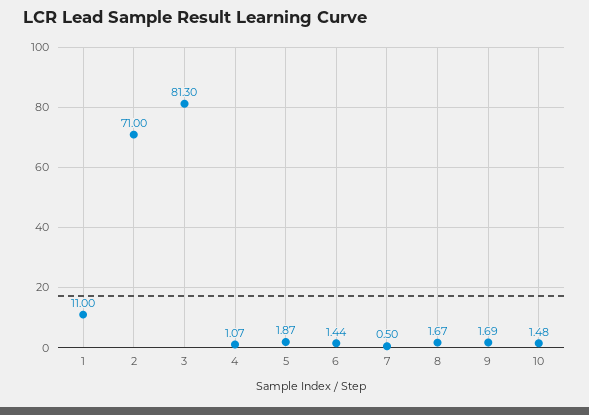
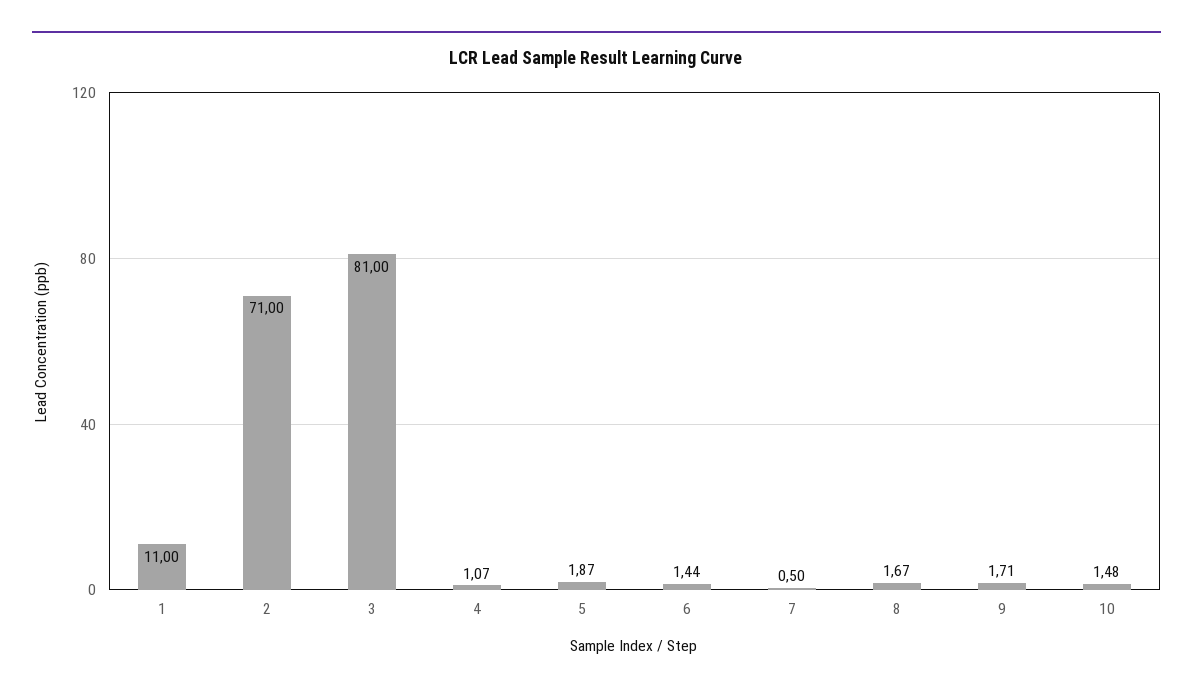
  {
    "1": 11,
    "2": 71,
-   "3": 81.3,
+   "3": 81,
    "4": 1.07,
    "5": 1.87,
    "6": 1.44,
    "7": 0.5,
    "8": 1.67,
-   "9": 1.69,
+   "9": 1.71,
    "10": 1.48
  }

